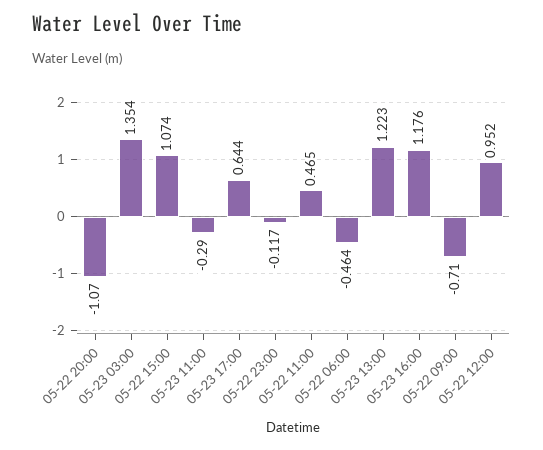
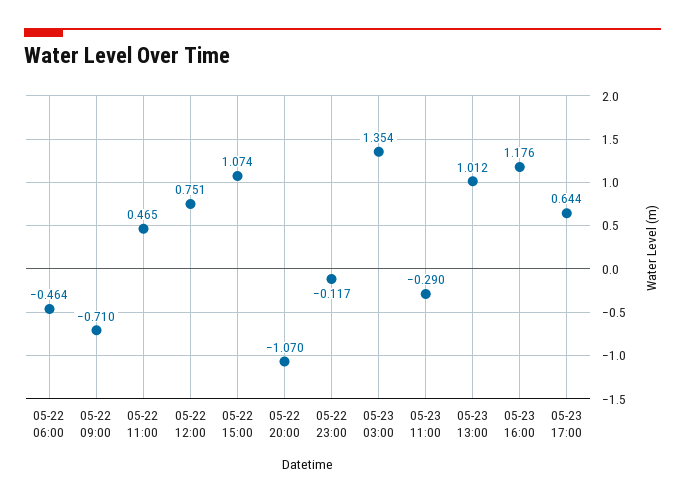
  {
    "05-22 20:00": -1.07,
    "05-23 03:00": 1.354,
    "05-22 15:00": 1.074,
    "05-23 11:00": -0.29,
    "05-23 17:00": 0.644,
    "05-22 23:00": -0.117,
    "05-22 11:00": 0.465,
    "05-22 06:00": -0.464,
-   "05-23 13:00": 1.223,
+   "05-23 13:00": 1.012,
    "05-23 16:00": 1.176,
    "05-22 09:00": -0.71,
-   "05-22 12:00": 0.952
+   "05-22 12:00": 0.751
  }

